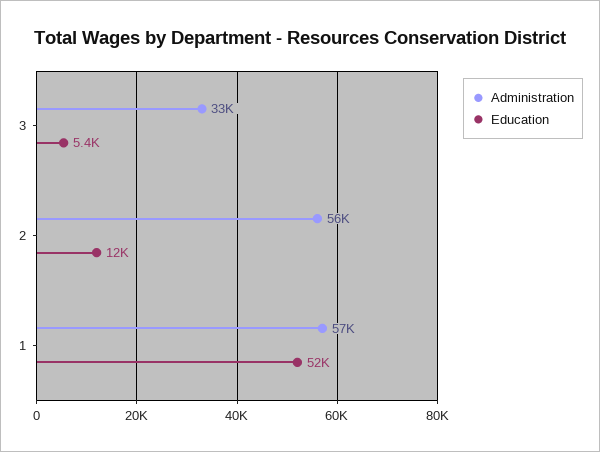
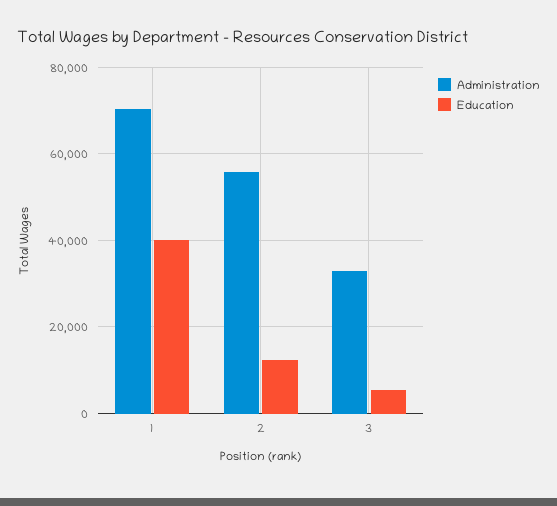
  {
    "Administration": {
      "3": 33000,
      "2": 56000,
-     "1": 57000
+     "1": 70000
    },
    "Education": {
      "3": 5400,
      "2": 12000,
-     "1": 52000
+     "1": 40000
    }
  }

